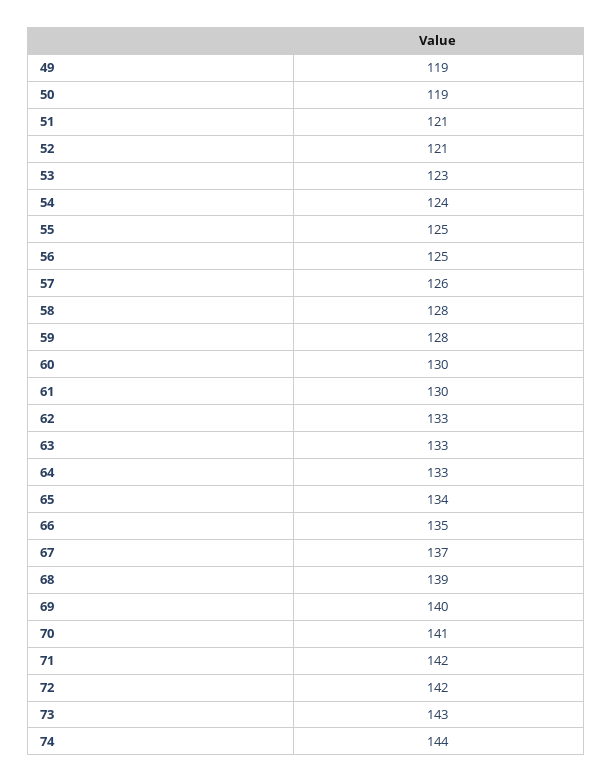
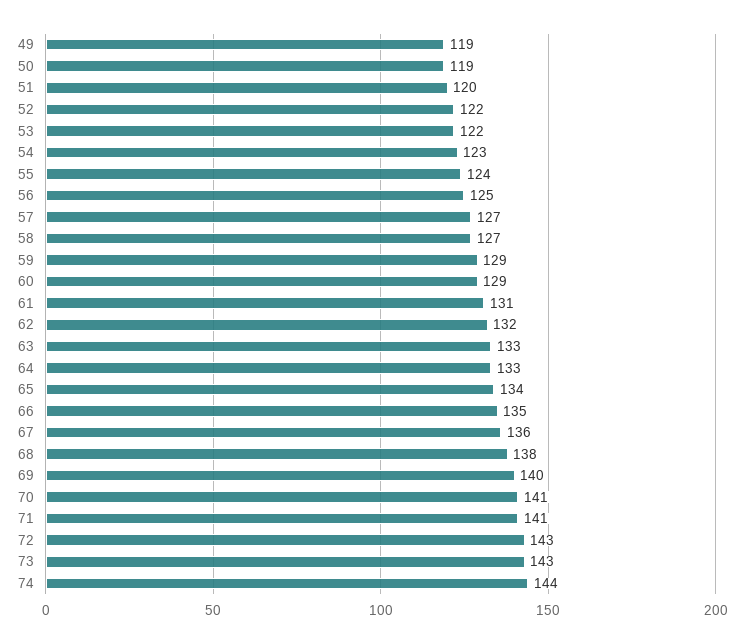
  {
    "49": 119,
    "50": 119,
-   "51": 121,
+   "51": 120,
-   "52": 121,
+   "52": 122,
-   "53": 123,
+   "53": 122,
-   "54": 124,
+   "54": 123,
-   "55": 125,
+   "55": 124,
    "56": 125,
-   "57": 126,
+   "57": 127,
-   "58": 128,
+   "58": 127,
-   "59": 128,
+   "59": 129,
-   "60": 130,
+   "60": 129,
-   "61": 130,
+   "61": 131,
-   "62": 133,
+   "62": 132,
    "63": 133,
    "64": 133,
    "65": 134,
    "66": 135,
-   "67": 137,
+   "67": 136,
-   "68": 139,
+   "68": 138,
    "69": 140,
    "70": 141,
-   "71": 142,
+   "71": 141,
-   "72": 142,
+   "72": 143,
    "73": 143,
    "74": 144
  }

